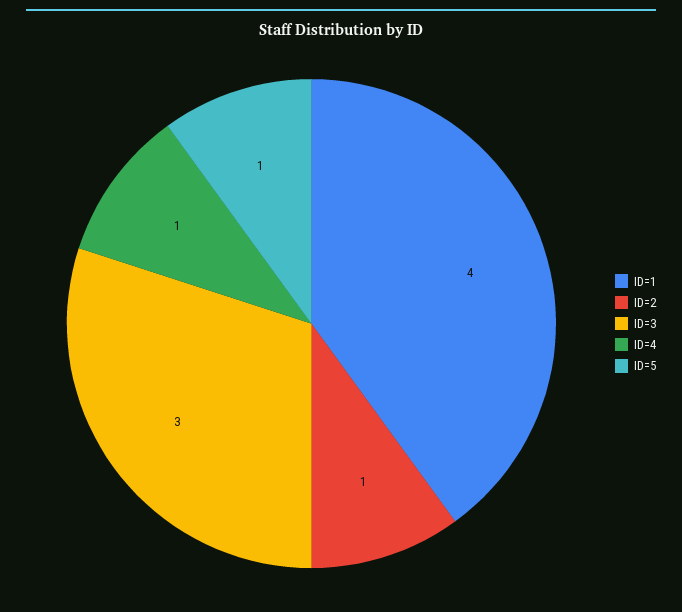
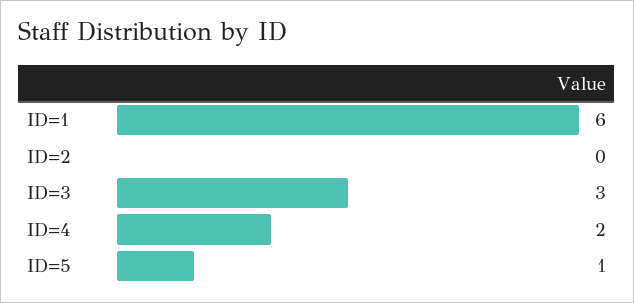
  {
-   "ID=1": 4,
+   "ID=1": 6,
-   "ID=2": 1,
+   "ID=2": 0,
    "ID=3": 3,
-   "ID=4": 1,
+   "ID=4": 2,
    "ID=5": 1
  }

